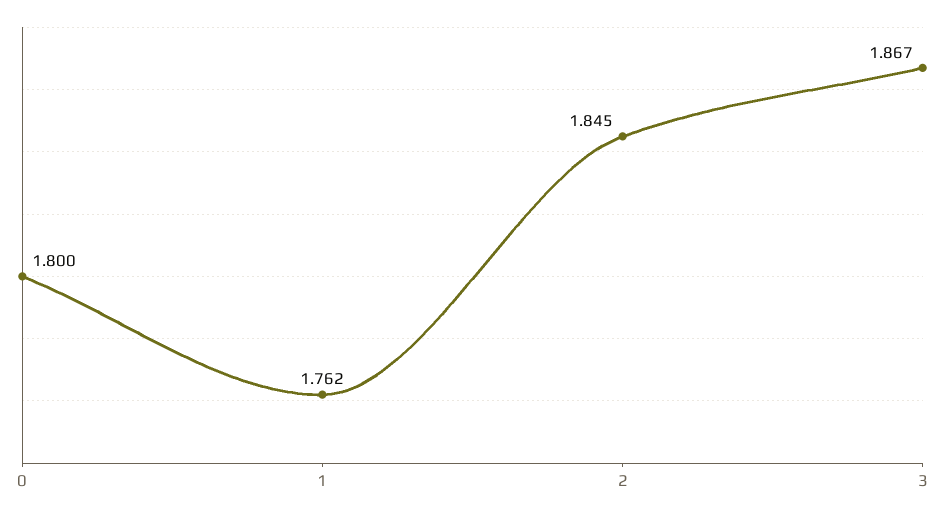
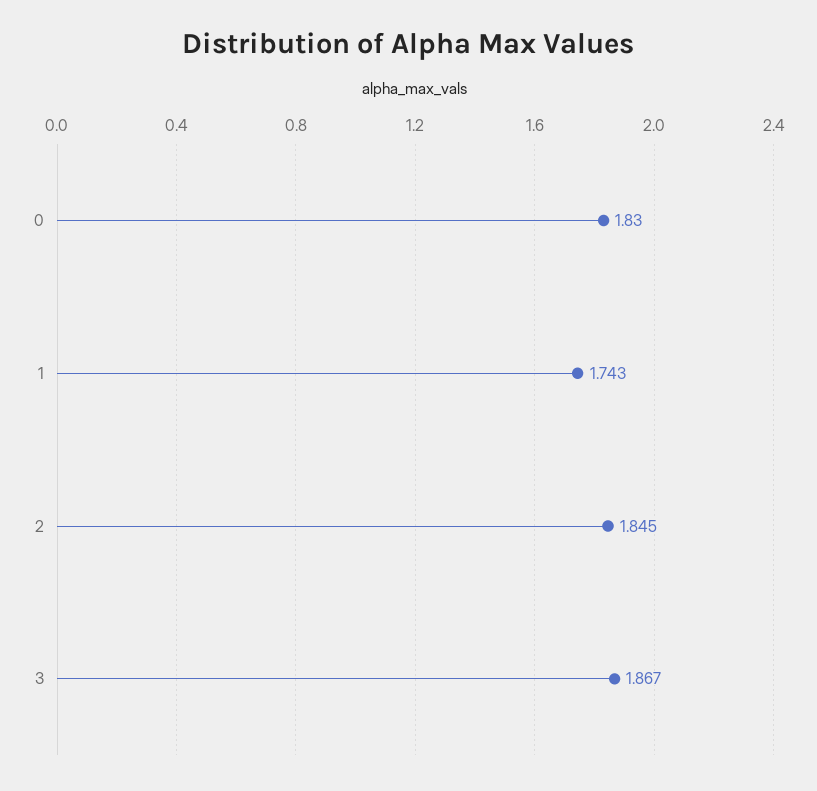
  {
-   "0": 1.8,
+   "0": 1.83,
-   "1": 1.762,
+   "1": 1.743,
    "2": 1.845,
    "3": 1.867
  }

